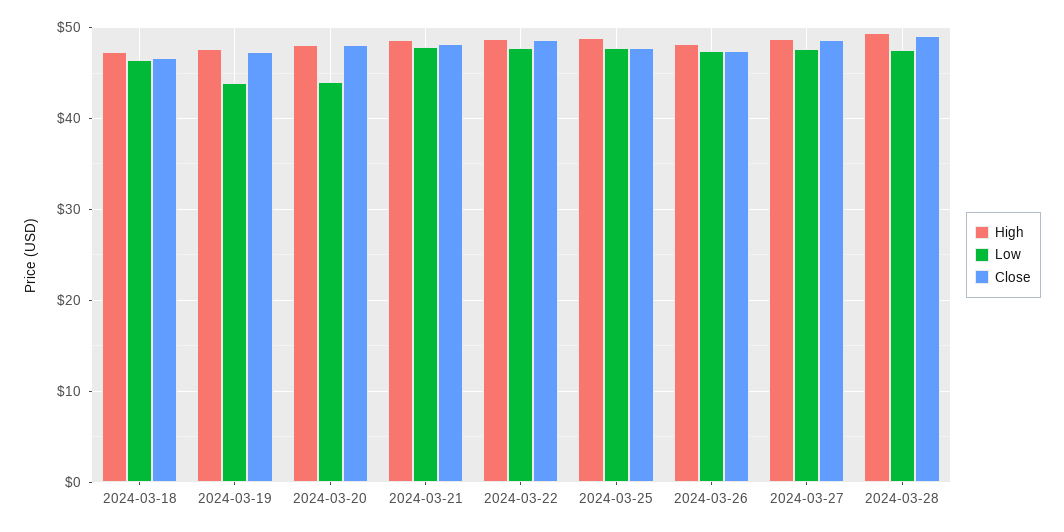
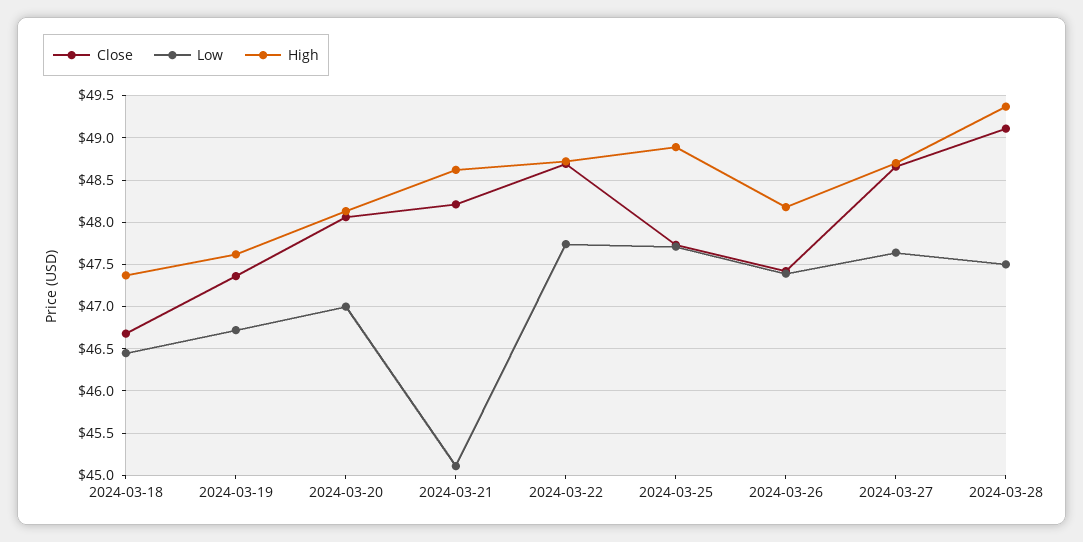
  {
    "High": {
      "2024-03-18": 47.4,
      "2024-03-19": 47.6,
      "2024-03-20": 48.1,
      "2024-03-21": 48.6,
      "2024-03-22": 48.7,
      "2024-03-25": 48.9,
      "2024-03-26": 48.2,
      "2024-03-27": 48.7,
      "2024-03-28": 49.4
    },
    "Low": {
      "2024-03-18": 46.5,
-     "2024-03-19": 44,
+     "2024-03-19": 46.7,
-     "2024-03-20": 44,
+     "2024-03-20": 47,
-     "2024-03-21": 48,
+     "2024-03-21": 45.1,
      "2024-03-22": 47.7,
      "2024-03-25": 47.7,
      "2024-03-26": 47.4,
      "2024-03-27": 47.6,
      "2024-03-28": 47.5
    },
    "Close": {
      "2024-03-18": 46.7,
      "2024-03-19": 47.4,
      "2024-03-20": 48.1,
      "2024-03-21": 48.2,
      "2024-03-22": 48.7,
      "2024-03-25": 47.7,
      "2024-03-26": 47.4,
      "2024-03-27": 48.7,
      "2024-03-28": 49.1
    }
  }

